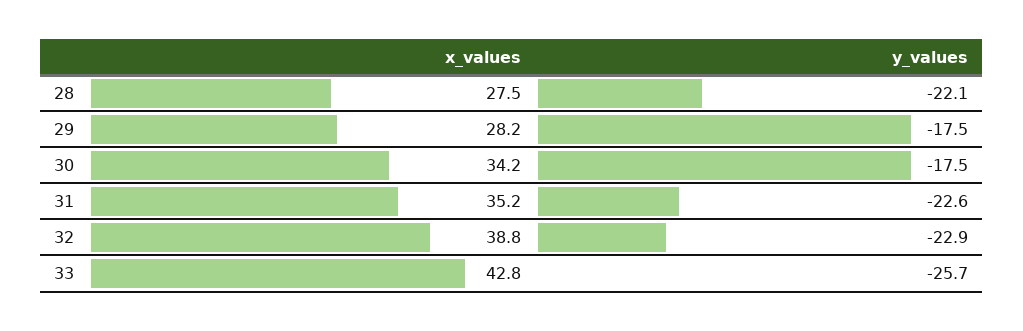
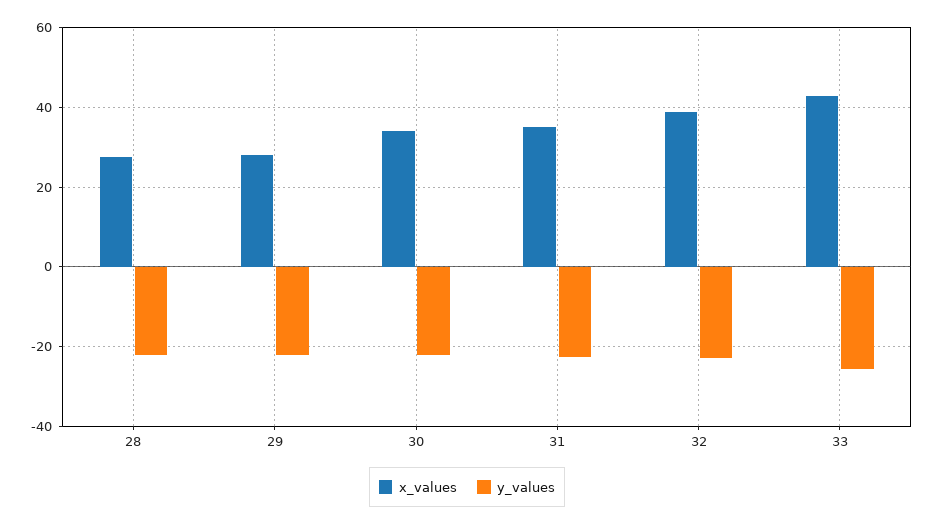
  {
    "x_values": {
      "28": 27.5,
      "29": 28.2,
      "30": 34.2,
      "31": 35.2,
      "32": 38.8,
      "33": 42.8
    },
    "y_values": {
      "28": -22.1,
-     "29": -17.5,
+     "29": -22,
-     "30": -17.5,
+     "30": -22,
      "31": -22.6,
      "32": -22.9,
      "33": -25.7
    }
  }

